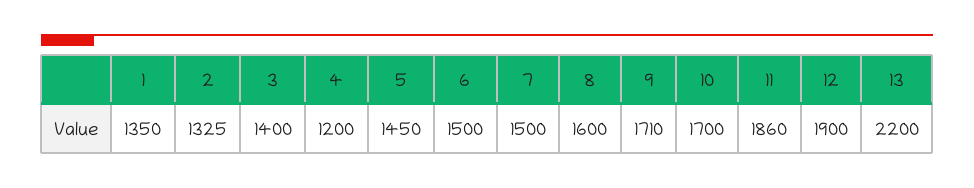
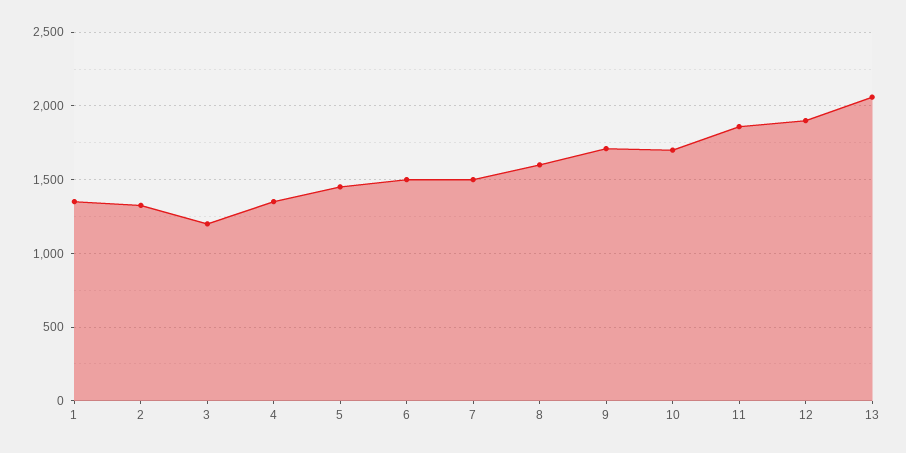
  {
    "1": 1350,
    "2": 1325,
-   "3": 1400,
+   "3": 1200,
-   "4": 1200,
+   "4": 1350,
    "5": 1450,
    "6": 1500,
    "7": 1500,
    "8": 1600,
    "9": 1710,
    "10": 1700,
    "11": 1860,
    "12": 1900,
-   "13": 2200
+   "13": 2050
  }

